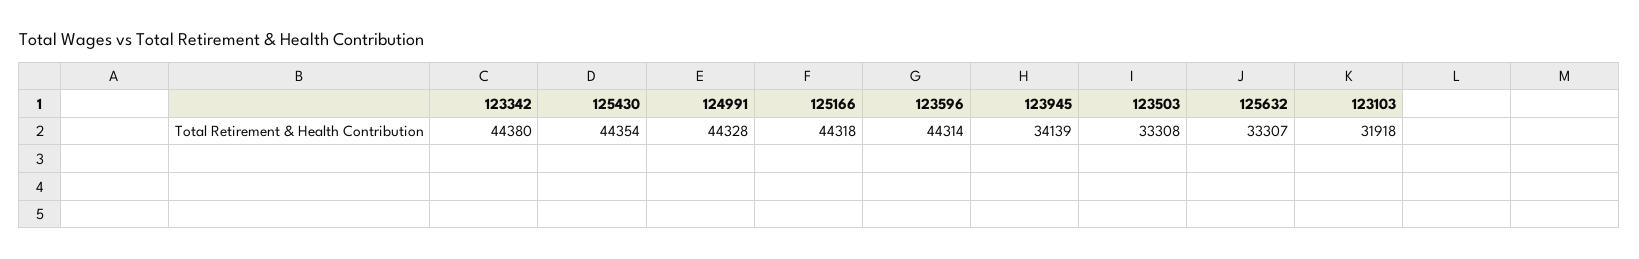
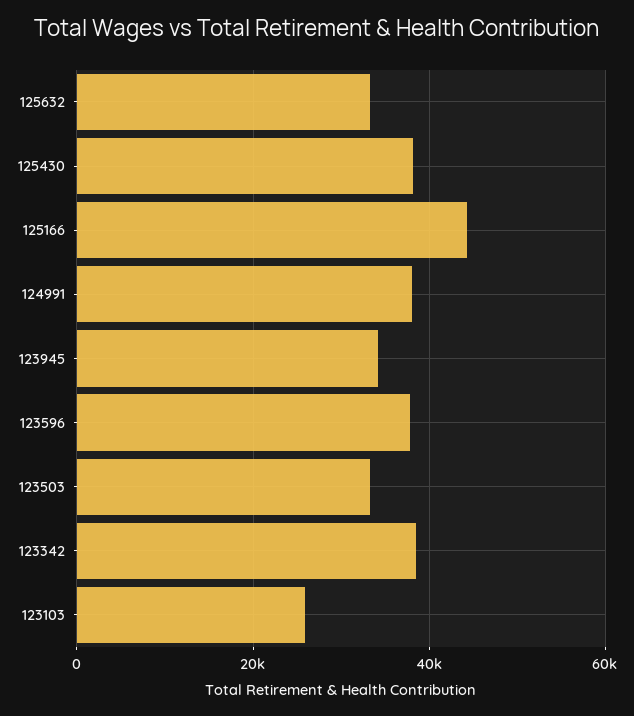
  {
-   "123342": 44380,
+   "123342": 38000,
-   "125430": 44354,
+   "125430": 38000,
-   "124991": 44328,
+   "124991": 38000,
    "125166": 44318,
-   "123596": 44314,
+   "123596": 38000,
    "123945": 34139,
    "123503": 33308,
    "125632": 33307,
-   "123103": 31918
+   "123103": 26000
  }

